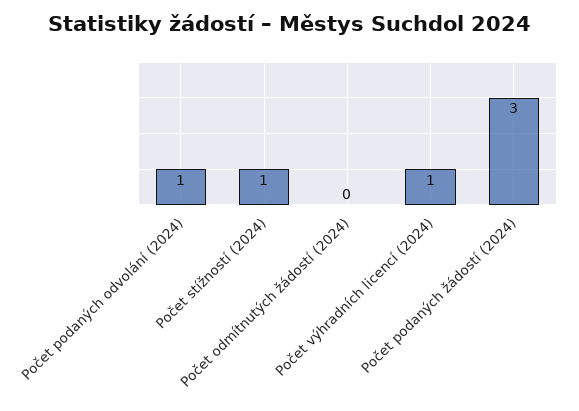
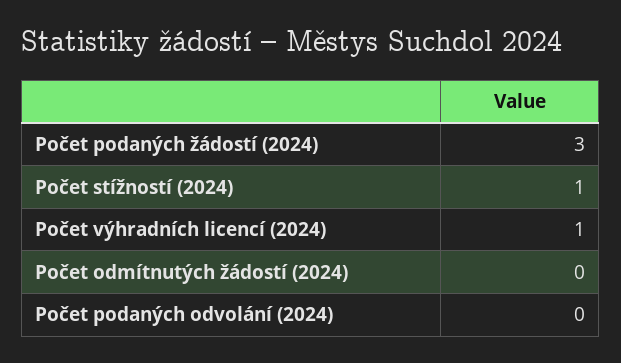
  {
-   "Počet podaných odvolání (2024)": 1,
+   "Počet podaných odvolání (2024)": 0,
    "Počet stížností (2024)": 1,
    "Počet odmítnutých žádostí (2024)": 0,
    "Počet výhradních licencí (2024)": 1,
    "Počet podaných žádostí (2024)": 3
  }

